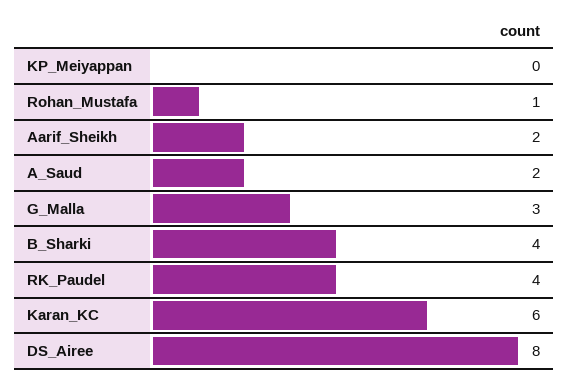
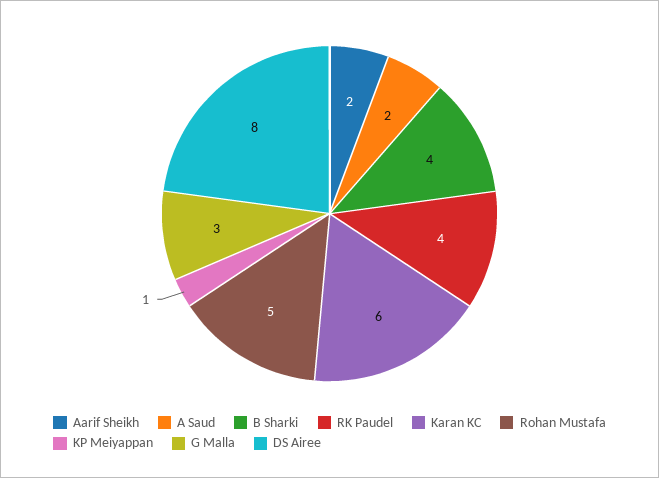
  {
-   "KP_Meiyappan": 0,
+   "KP_Meiyappan": 1,
-   "Rohan_Mustafa": 1,
+   "Rohan_Mustafa": 5,
    "Aarif_Sheikh": 2,
    "A_Saud": 2,
    "G_Malla": 3,
    "B_Sharki": 4,
    "RK_Paudel": 4,
    "Karan_KC": 6,
    "DS_Airee": 8
  }

